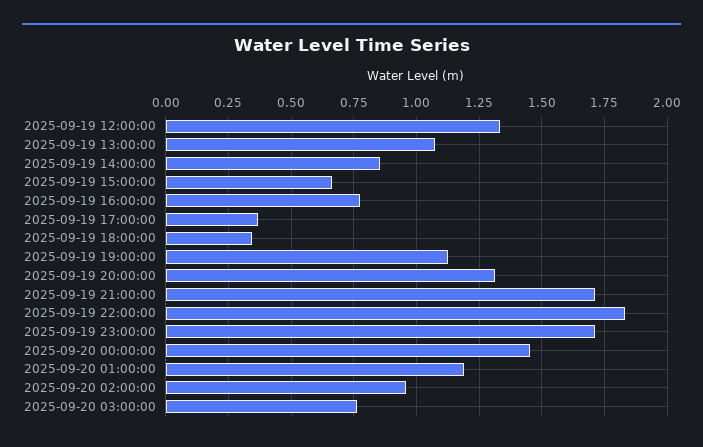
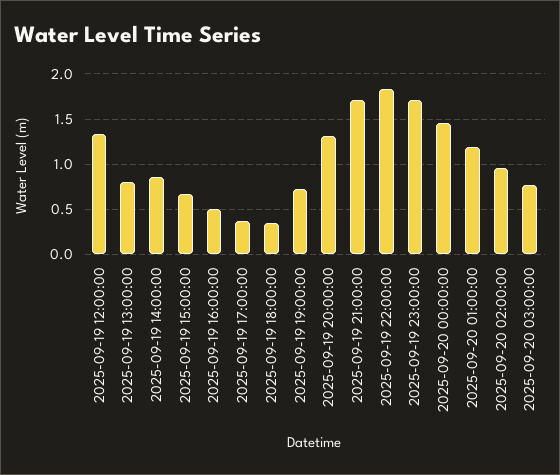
  {
    "2025-09-19 12:00:00": 1.325,
-   "2025-09-19 13:00:00": 1.075,
+   "2025-09-19 13:00:00": 0.8,
    "2025-09-19 14:00:00": 0.85,
    "2025-09-19 15:00:00": 0.675,
-   "2025-09-19 16:00:00": 0.775,
+   "2025-09-19 16:00:00": 0.5,
    "2025-09-19 17:00:00": 0.375,
    "2025-09-19 18:00:00": 0.35,
-   "2025-09-19 19:00:00": 1.125,
+   "2025-09-19 19:00:00": 0.7,
    "2025-09-19 20:00:00": 1.3,
    "2025-09-19 21:00:00": 1.7,
    "2025-09-19 22:00:00": 1.825,
    "2025-09-19 23:00:00": 1.7,
    "2025-09-20 00:00:00": 1.45,
    "2025-09-20 01:00:00": 1.2,
    "2025-09-20 02:00:00": 0.95,
    "2025-09-20 03:00:00": 0.775
  }

